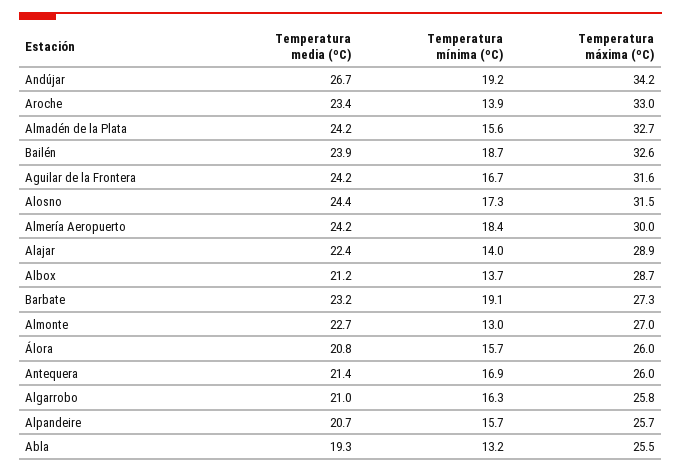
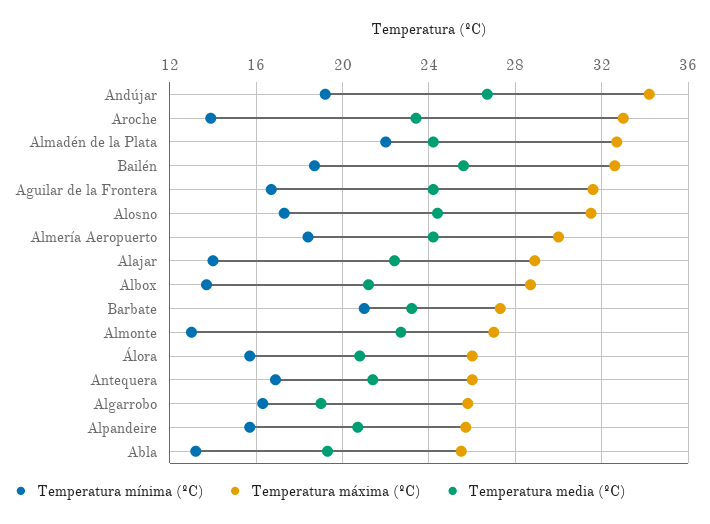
  {
    "Temperatura media (ºC)": {
      "Andújar": 26.7,
      "Aroche": 23.4,
      "Almadén de la Plata": 24.2,
-     "Bailén": 23.9,
+     "Bailén": 25.5,
      "Aguilar de la Frontera": 24.2,
      "Alosno": 24.4,
      "Almería Aeropuerto": 24.2,
      "Alajar": 22.4,
      "Albox": 21.2,
      "Barbate": 23.2,
      "Almonte": 22.7,
      "Álora": 20.8,
      "Antequera": 21.4,
-     "Algarrobo": 21,
+     "Algarrobo": 19,
      "Alpandeire": 20.7,
      "Abla": 19.3
    },
    "Temperatura mínima (ºC)": {
      "Andújar": 19.2,
      "Aroche": 13.9,
-     "Almadén de la Plata": 15.6,
+     "Almadén de la Plata": 22,
      "Bailén": 18.7,
      "Aguilar de la Frontera": 16.7,
      "Alosno": 17.3,
      "Almería Aeropuerto": 18.4,
      "Alajar": 14,
      "Albox": 13.7,
-     "Barbate": 19.1,
+     "Barbate": 21,
      "Almonte": 13,
      "Álora": 15.7,
      "Antequera": 16.9,
      "Algarrobo": 16.3,
      "Alpandeire": 15.7,
      "Abla": 13.2
    },
    "Temperatura máxima (ºC)": {
      "Andújar": 34.2,
      "Aroche": 33,
      "Almadén de la Plata": 32.7,
      "Bailén": 32.6,
      "Aguilar de la Frontera": 31.6,
      "Alosno": 31.5,
      "Almería Aeropuerto": 30,
      "Alajar": 28.9,
      "Albox": 28.7,
      "Barbate": 27.3,
      "Almonte": 27,
      "Álora": 26,
      "Antequera": 26,
      "Algarrobo": 25.8,
      "Alpandeire": 25.7,
      "Abla": 25.5
    }
  }

